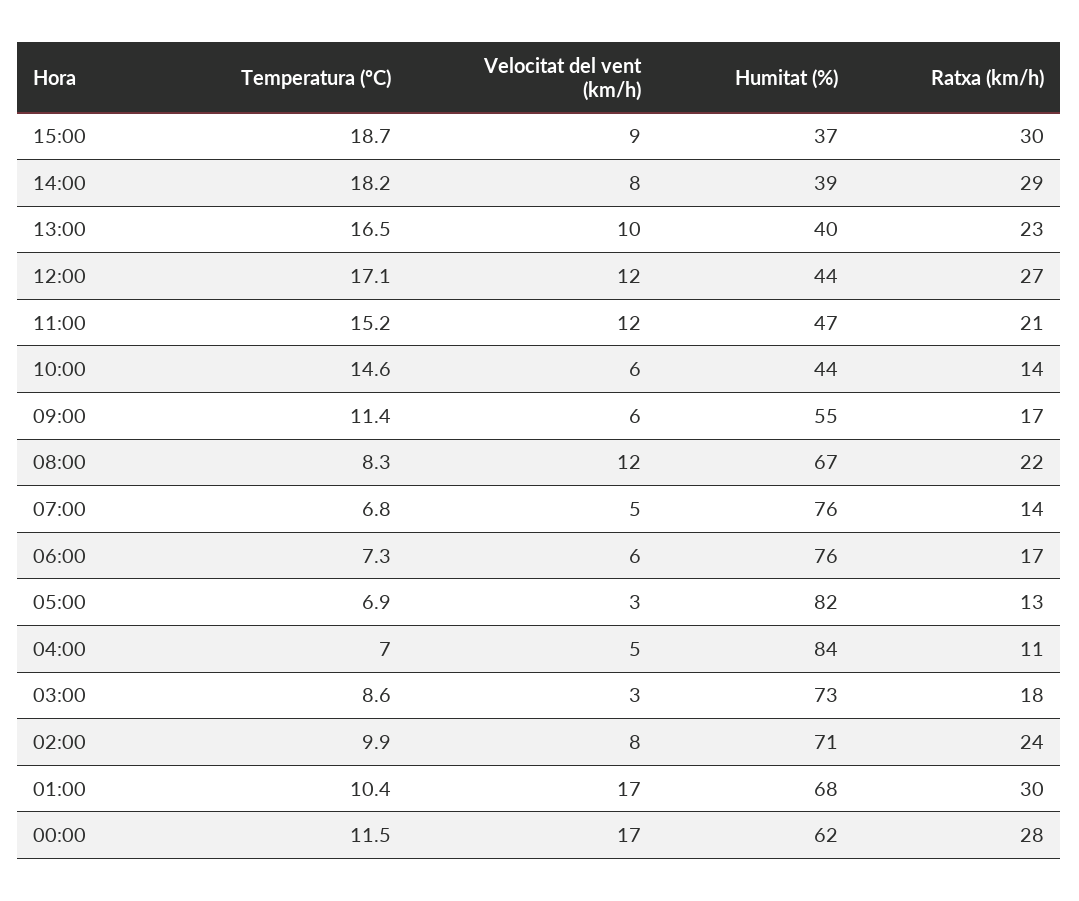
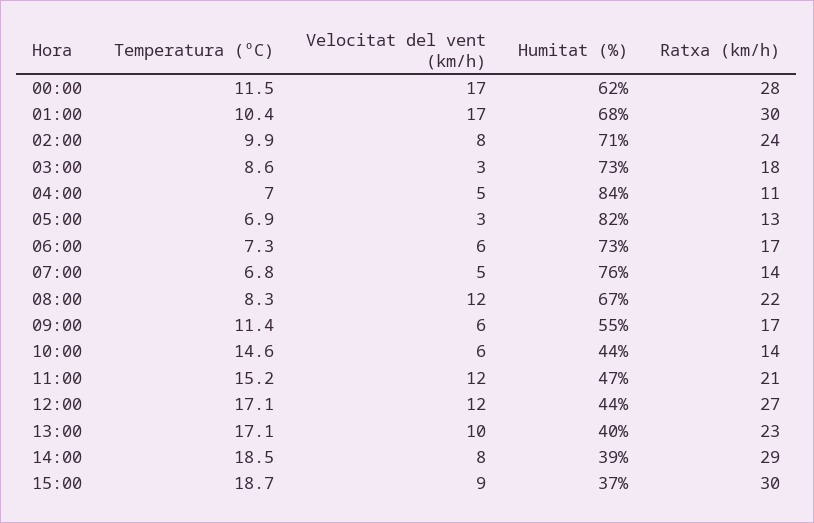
  {
    "Temperatura (ºC)": {
      "15:00": 18.7,
-     "14:00": 18.2,
+     "14:00": 18.5,
-     "13:00": 16.5,
+     "13:00": 17.1,
      "12:00": 17.1,
      "11:00": 15.2,
      "10:00": 14.6,
      "09:00": 11.4,
      "08:00": 8.3,
      "07:00": 6.8,
      "06:00": 7.3,
      "05:00": 6.9,
      "04:00": 7,
      "03:00": 8.6,
      "02:00": 9.9,
      "01:00": 10.4,
      "00:00": 11.5
    },
    "Velocitat del vent (km/h)": {
      "15:00": 9,
      "14:00": 8,
      "13:00": 10,
      "12:00": 12,
      "11:00": 12,
      "10:00": 6,
      "09:00": 6,
      "08:00": 12,
      "07:00": 5,
      "06:00": 6,
      "05:00": 3,
      "04:00": 5,
      "03:00": 3,
      "02:00": 8,
      "01:00": 17,
      "00:00": 17
    },
    "Humitat (%)": {
      "15:00": 37,
      "14:00": 39,
      "13:00": 40,
      "12:00": 44,
      "11:00": 47,
      "10:00": 44,
      "09:00": 55,
      "08:00": 67,
      "07:00": 76,
-     "06:00": 76,
+     "06:00": 73,
      "05:00": 82,
      "04:00": 84,
      "03:00": 73,
      "02:00": 71,
      "01:00": 68,
      "00:00": 62
    },
    "Ratxa (km/h)": {
      "15:00": 30,
      "14:00": 29,
      "13:00": 23,
      "12:00": 27,
      "11:00": 21,
      "10:00": 14,
      "09:00": 17,
      "08:00": 22,
      "07:00": 14,
      "06:00": 17,
      "05:00": 13,
      "04:00": 11,
      "03:00": 18,
      "02:00": 24,
      "01:00": 30,
      "00:00": 28
    }
  }

